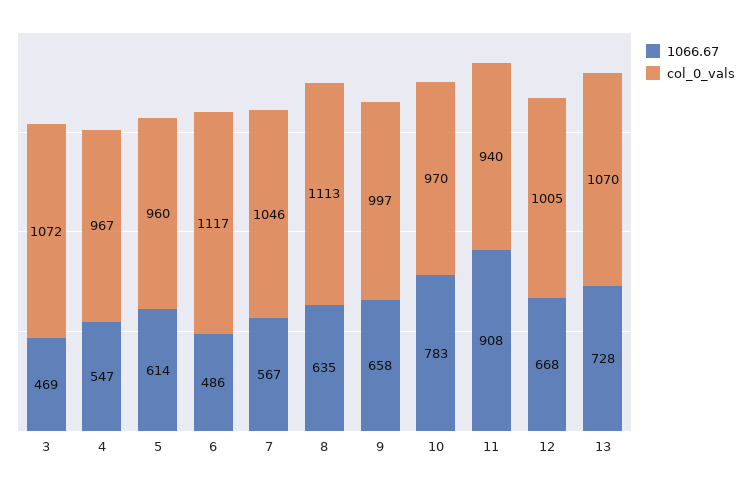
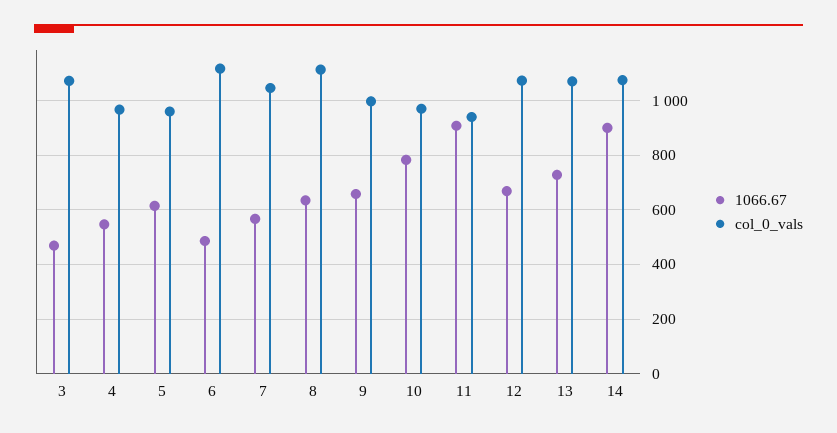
  {
    "1066.67": {
      "3": 469,
      "4": 547,
      "5": 614,
      "6": 486,
      "7": 567,
      "8": 635,
      "9": 658,
      "10": 783,
      "11": 908,
      "12": 668,
-     "13": 728
+     "13": 728,
+     "14": 900
    },
    "col_0_vals": {
      "3": 1072,
      "4": 967,
      "5": 960,
      "6": 1117,
      "7": 1046,
      "8": 1113,
      "9": 997,
      "10": 970,
      "11": 940,
-     "12": 1005,
+     "12": 1075,
-     "13": 1070
+     "13": 1070,
+     "14": 1075
    }
  }

